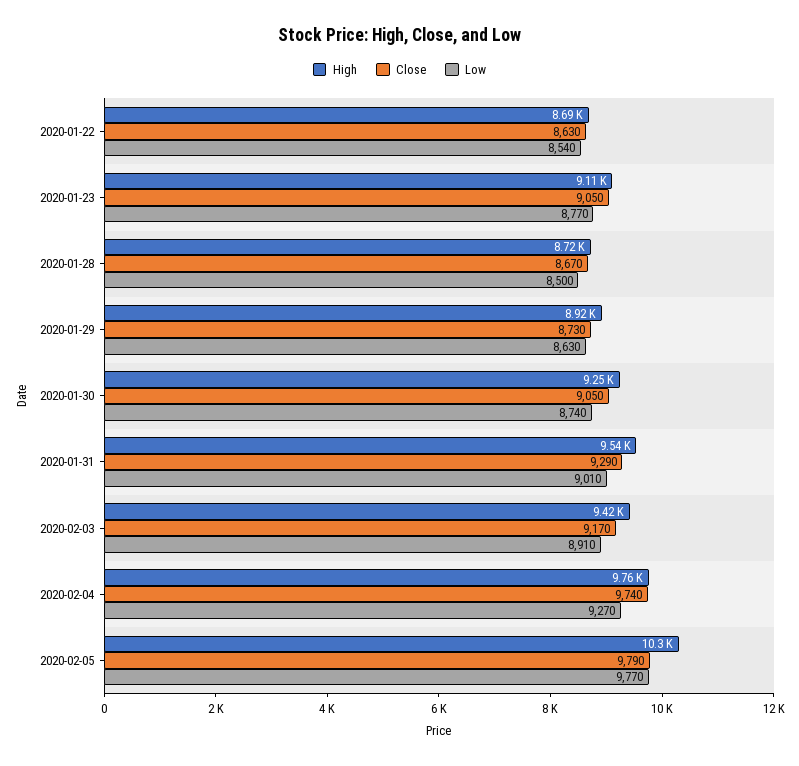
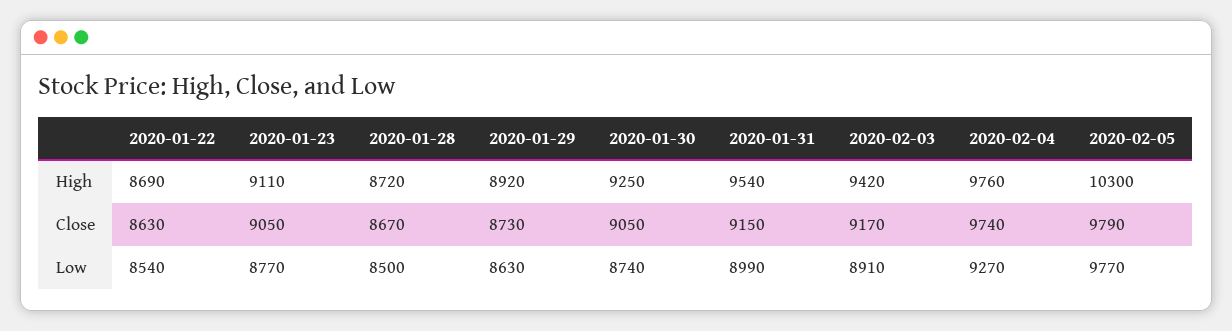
  {
    "High": {
      "2020-01-22": 8690,
      "2020-01-23": 9110,
      "2020-01-28": 8720,
      "2020-01-29": 8920,
      "2020-01-30": 9250,
      "2020-01-31": 9540,
      "2020-02-03": 9420,
      "2020-02-04": 9760,
      "2020-02-05": 10300
    },
    "Close": {
      "2020-01-22": 8630,
      "2020-01-23": 9050,
      "2020-01-28": 8670,
      "2020-01-29": 8730,
      "2020-01-30": 9050,
-     "2020-01-31": 9290,
+     "2020-01-31": 9150,
      "2020-02-03": 9170,
      "2020-02-04": 9740,
      "2020-02-05": 9790
    },
    "Low": {
      "2020-01-22": 8540,
      "2020-01-23": 8770,
      "2020-01-28": 8500,
      "2020-01-29": 8630,
      "2020-01-30": 8740,
-     "2020-01-31": 9010,
+     "2020-01-31": 8990,
      "2020-02-03": 8910,
      "2020-02-04": 9270,
      "2020-02-05": 9770
    }
  }

